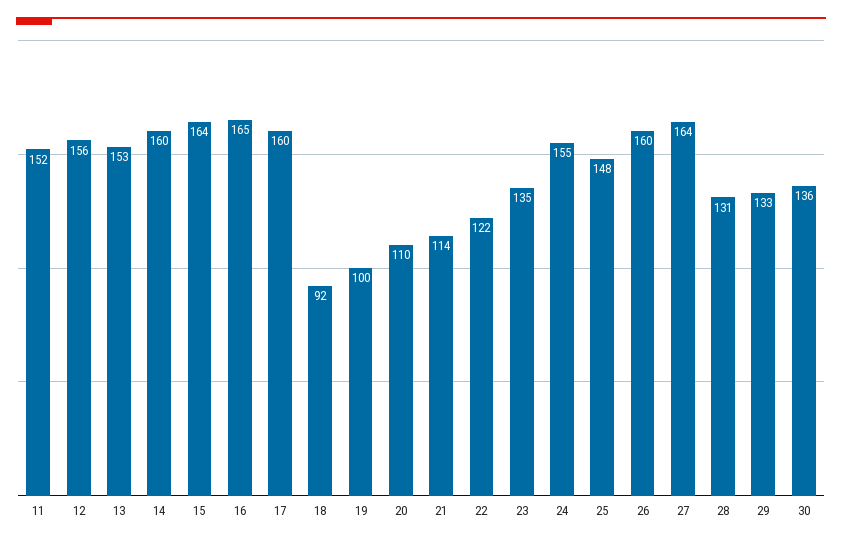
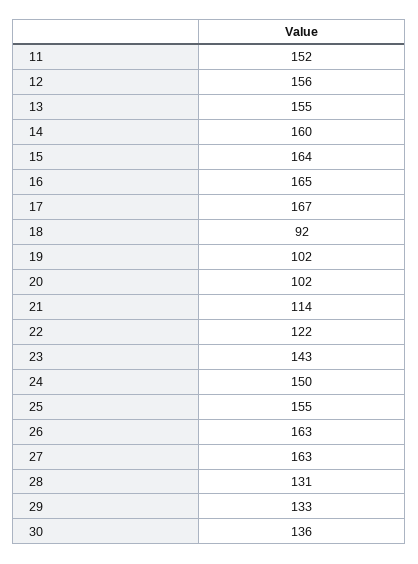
  {
    "11": 152,
    "12": 156,
-   "13": 153,
+   "13": 155,
    "14": 160,
    "15": 164,
    "16": 165,
-   "17": 160,
+   "17": 167,
    "18": 92,
-   "19": 100,
+   "19": 102,
-   "20": 110,
+   "20": 102,
    "21": 114,
    "22": 122,
-   "23": 135,
+   "23": 143,
-   "24": 155,
+   "24": 150,
-   "25": 148,
+   "25": 155,
-   "26": 160,
+   "26": 163,
-   "27": 164,
+   "27": 163,
    "28": 131,
    "29": 133,
    "30": 136
  }

